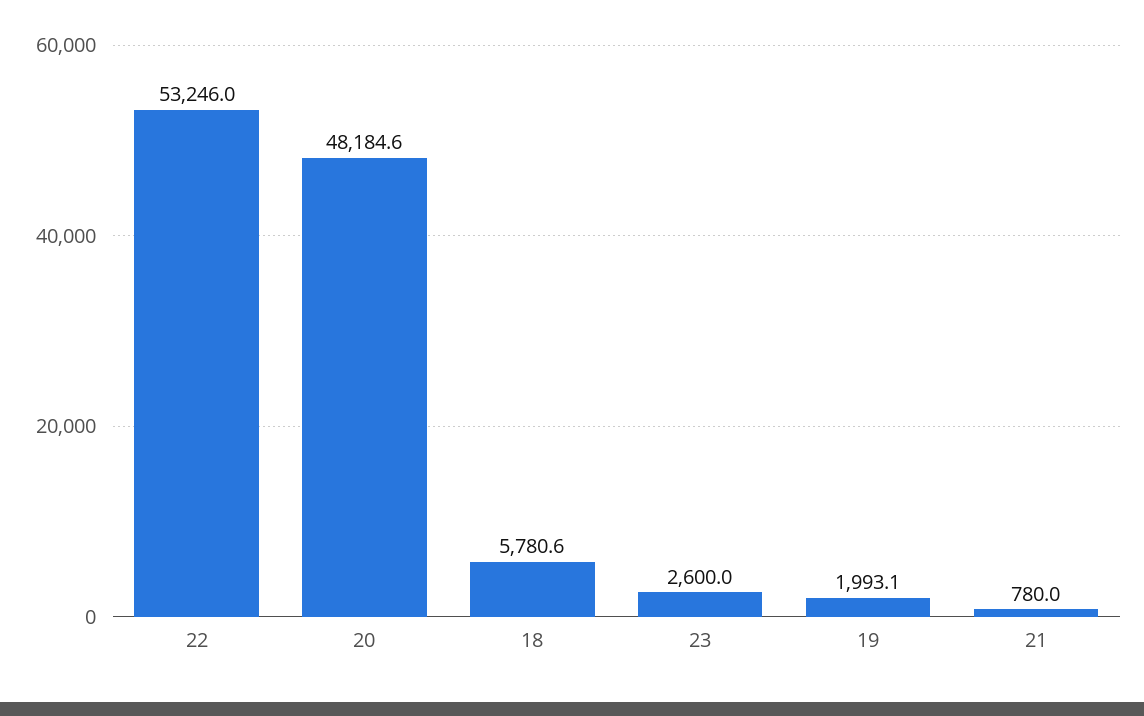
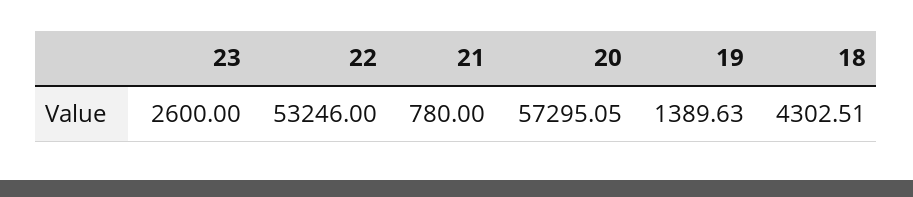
  {
    "22": 53246,
-   "20": 48184.6,
+   "20": 57295.05,
-   "18": 5780.6,
+   "18": 4302.51,
    "23": 2600,
-   "19": 1993.1,
+   "19": 1389.63,
    "21": 780
  }

